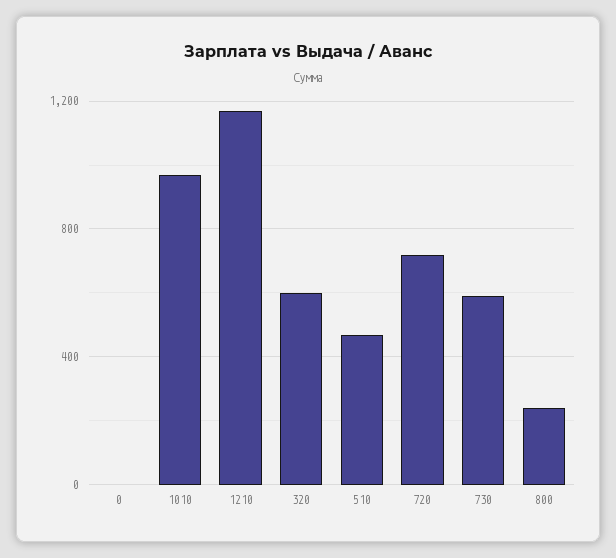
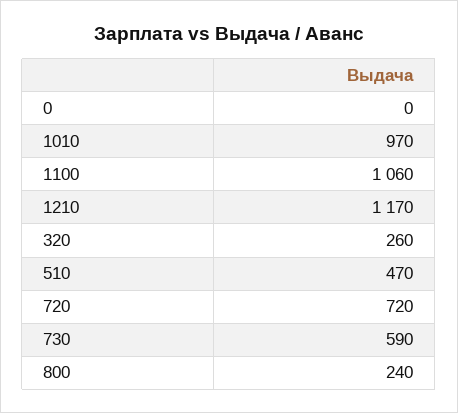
  {
    "0": 0,
    "1010": 970,
    "1210": 1170,
-   "320": 600,
+   "320": 260,
    "510": 470,
    "720": 720,
    "730": 590,
-   "800": 240
+   "800": 240,
+   "1100": 1060
  }

